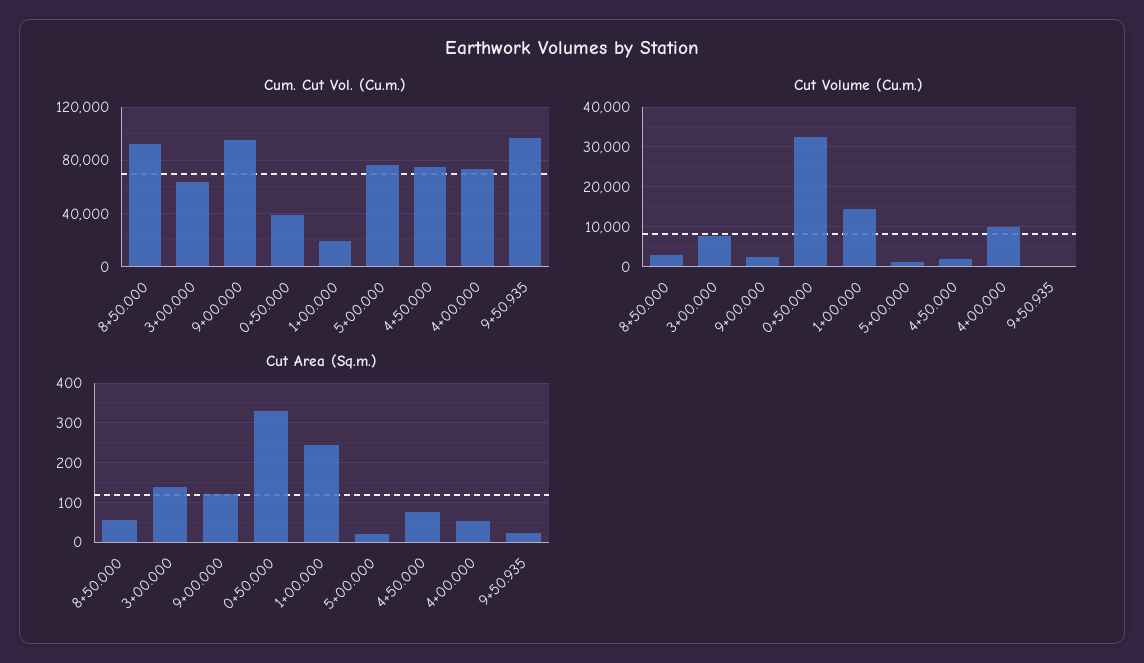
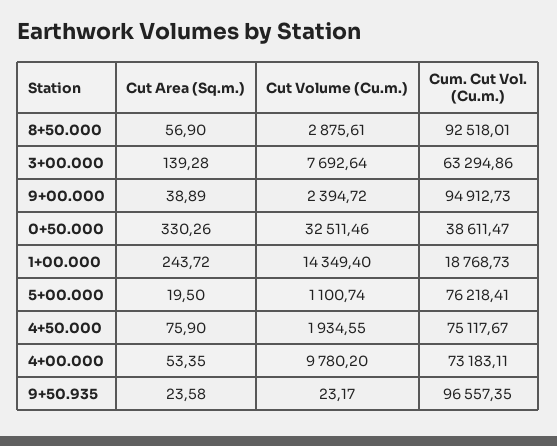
  {
    "Cum. Cut Vol. (Cu.m.)": {
      "8+50.000": 92518.01,
      "3+00.000": 63294.86,
      "9+00.000": 94912.73,
      "0+50.000": 38611.47,
      "1+00.000": 18768.73,
      "5+00.000": 76218.41,
      "4+50.000": 75117.67,
      "4+00.000": 73183.11,
      "9+50.935": 96557.35
    },
    "Cut Volume (Cu.m.)": {
      "8+50.000": 2875.61,
      "3+00.000": 7692.64,
      "9+00.000": 2394.72,
      "0+50.000": 32511.46,
      "1+00.000": 14349.4,
      "5+00.000": 1100.74,
      "4+50.000": 1934.55,
      "4+00.000": 9780.2,
      "9+50.935": 23.17
    },
    "Cut Area (Sq.m.)": {
      "8+50.000": 56.9,
      "3+00.000": 139.28,
-     "9+00.000": 120,
+     "9+00.000": 38.89,
      "0+50.000": 330.26,
      "1+00.000": 243.72,
      "5+00.000": 19.5,
      "4+50.000": 75.9,
      "4+00.000": 53.35,
      "9+50.935": 23.58
    }
  }

